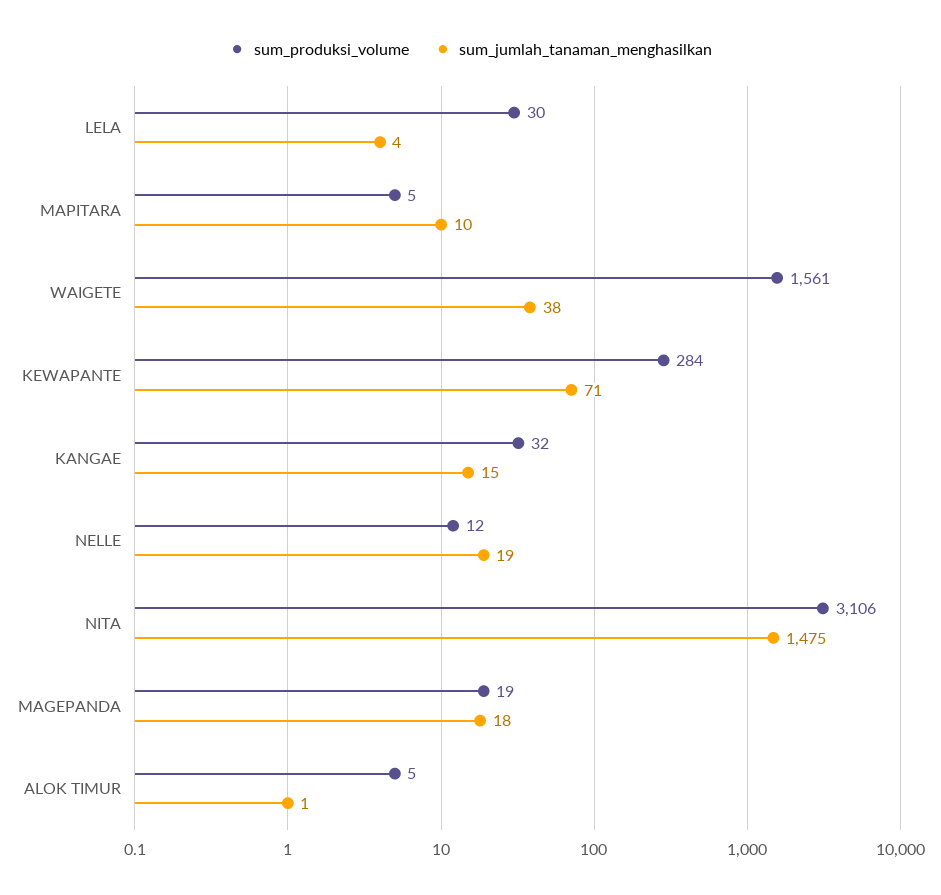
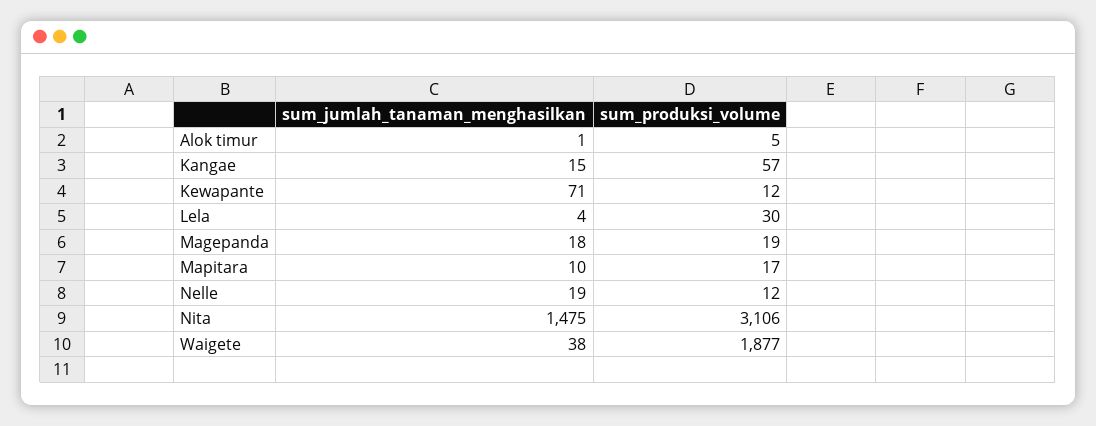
  {
    "sum_produksi_volume": {
      "LELA": 30,
-     "MAPITARA": 5,
+     "MAPITARA": 17,
-     "WAIGETE": 1561,
+     "WAIGETE": 1877,
-     "KEWAPANTE": 284,
+     "KEWAPANTE": 12,
-     "KANGAE": 32,
+     "KANGAE": 57,
      "NELLE": 12,
      "NITA": 3106,
      "MAGEPANDA": 19,
      "ALOK TIMUR": 5
    },
    "sum_jumlah_tanaman_menghasilkan": {
      "LELA": 4,
      "MAPITARA": 10,
      "WAIGETE": 38,
      "KEWAPANTE": 71,
      "KANGAE": 15,
      "NELLE": 19,
      "NITA": 1475,
      "MAGEPANDA": 18,
      "ALOK TIMUR": 1
    }
  }

